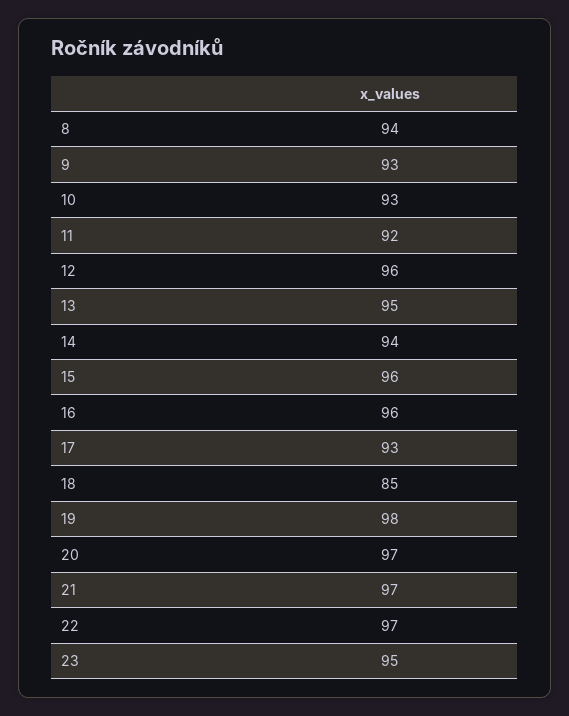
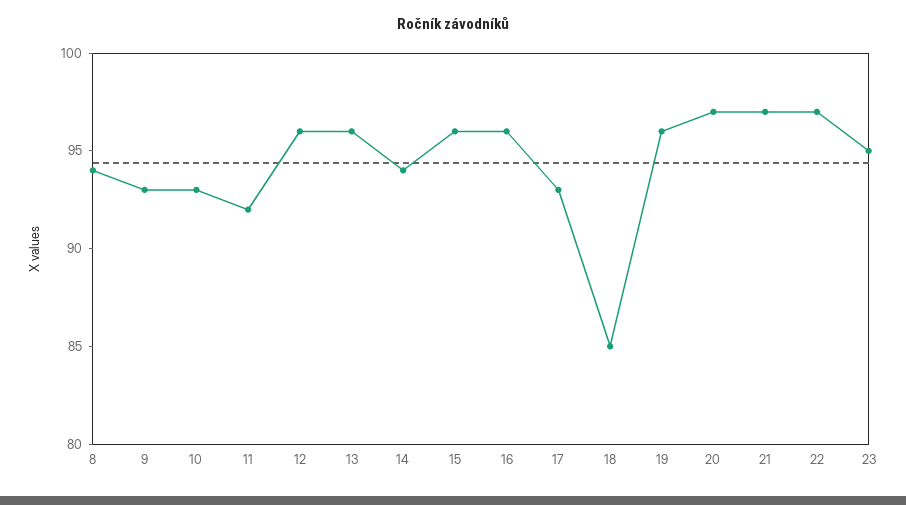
  {
    "8": 94,
    "9": 93,
    "10": 93,
    "11": 92,
    "12": 96,
-   "13": 95,
+   "13": 96,
    "14": 94,
    "15": 96,
    "16": 96,
    "17": 93,
    "18": 85,
-   "19": 98,
+   "19": 96,
    "20": 97,
    "21": 97,
    "22": 97,
    "23": 95
  }

